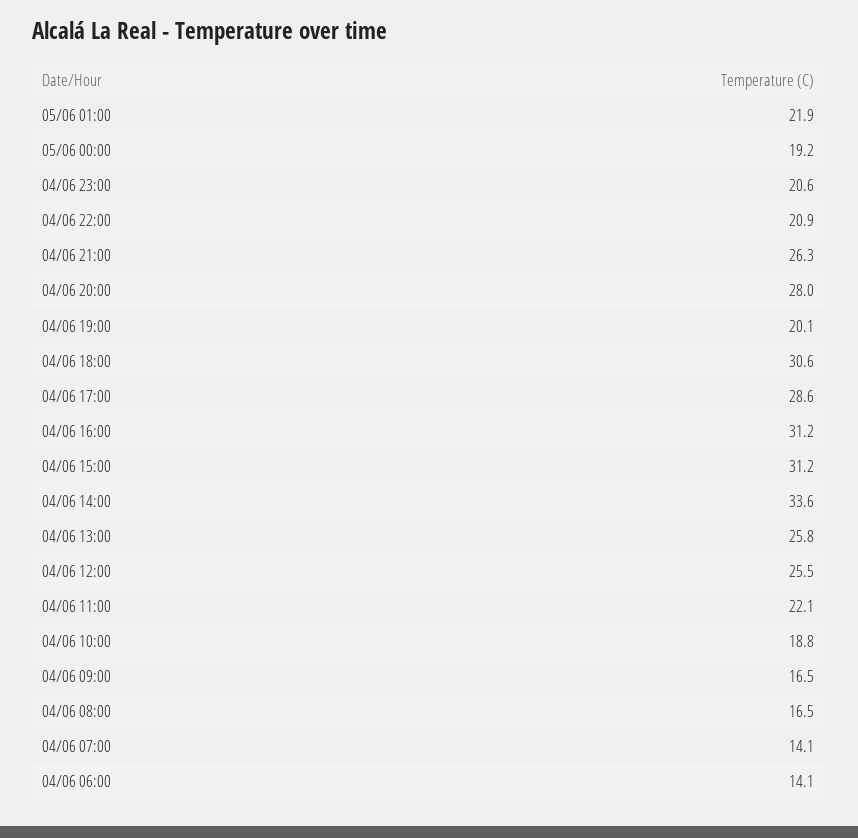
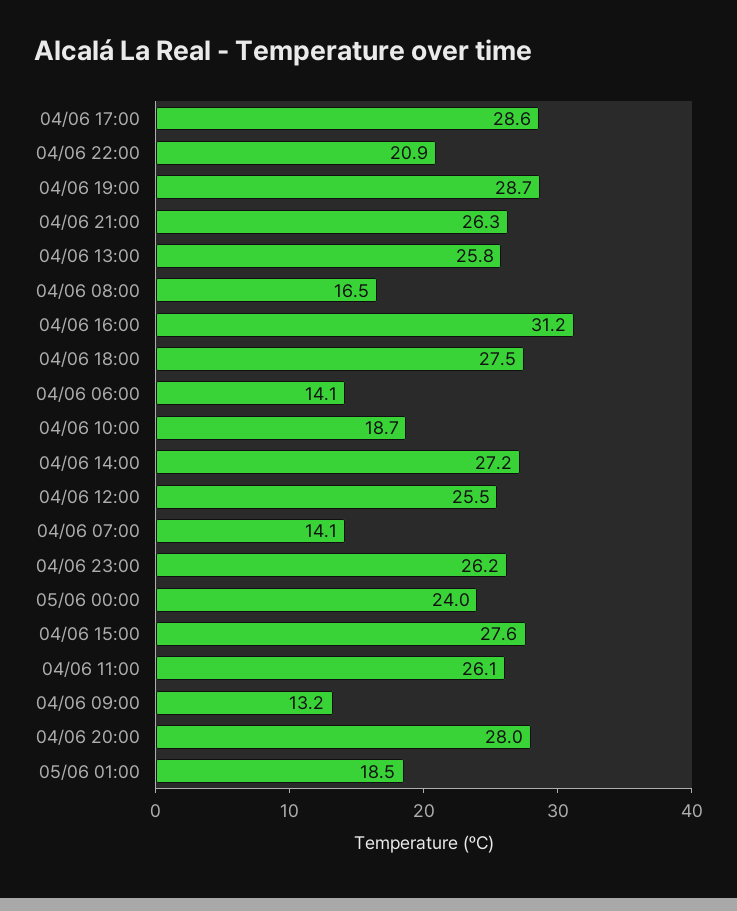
  {
-   "05/06 01:00": 21.9,
+   "05/06 01:00": 18.5,
-   "05/06 00:00": 19.2,
+   "05/06 00:00": 24,
-   "04/06 23:00": 20.6,
+   "04/06 23:00": 26.2,
    "04/06 22:00": 20.9,
    "04/06 21:00": 26.3,
    "04/06 20:00": 28,
-   "04/06 19:00": 20.1,
+   "04/06 19:00": 28.7,
-   "04/06 18:00": 30.6,
+   "04/06 18:00": 27.5,
    "04/06 17:00": 28.6,
    "04/06 16:00": 31.2,
-   "04/06 15:00": 31.2,
+   "04/06 15:00": 27.6,
-   "04/06 14:00": 33.6,
+   "04/06 14:00": 27.2,
    "04/06 13:00": 25.8,
    "04/06 12:00": 25.5,
-   "04/06 11:00": 22.1,
+   "04/06 11:00": 26.1,
-   "04/06 10:00": 18.8,
+   "04/06 10:00": 18.7,
-   "04/06 09:00": 16.5,
+   "04/06 09:00": 13.2,
    "04/06 08:00": 16.5,
    "04/06 07:00": 14.1,
    "04/06 06:00": 14.1
  }

